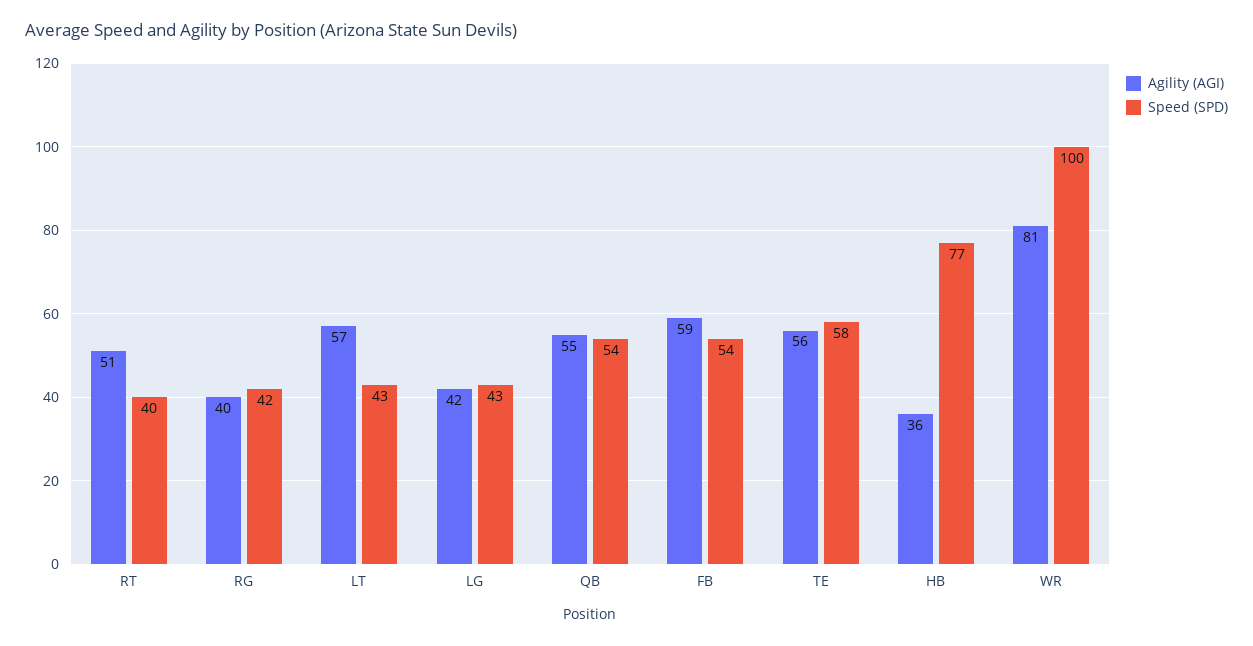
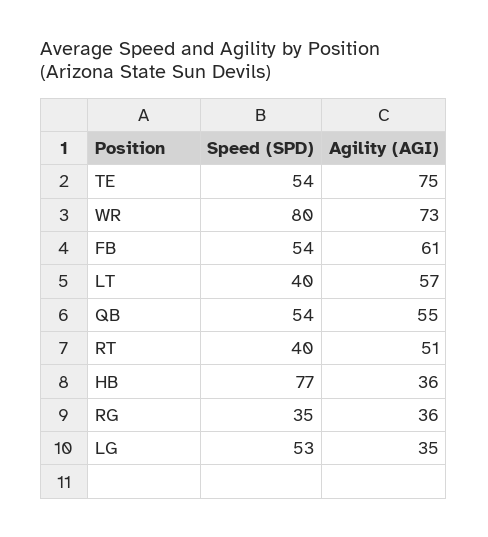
  {
    "Agility (AGI)": {
      "RT": 51,
-     "RG": 40,
+     "RG": 36,
      "LT": 57,
-     "LG": 42,
+     "LG": 35,
      "QB": 55,
-     "FB": 59,
+     "FB": 61,
-     "TE": 56,
+     "TE": 75,
      "HB": 36,
-     "WR": 81
+     "WR": 73
    },
    "Speed (SPD)": {
      "RT": 40,
-     "RG": 42,
+     "RG": 35,
-     "LT": 43,
+     "LT": 40,
-     "LG": 43,
+     "LG": 53,
      "QB": 54,
      "FB": 54,
-     "TE": 58,
+     "TE": 54,
      "HB": 77,
-     "WR": 100
+     "WR": 80
    }
  }

